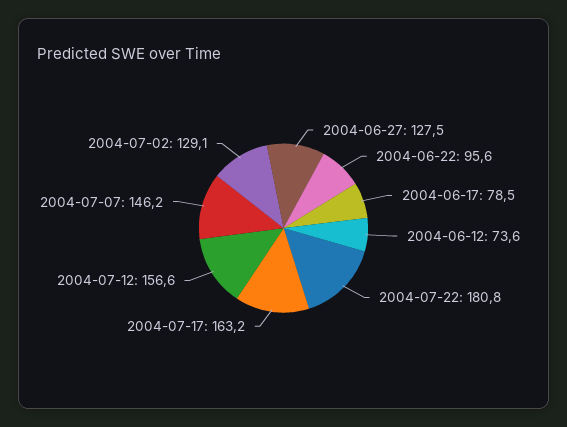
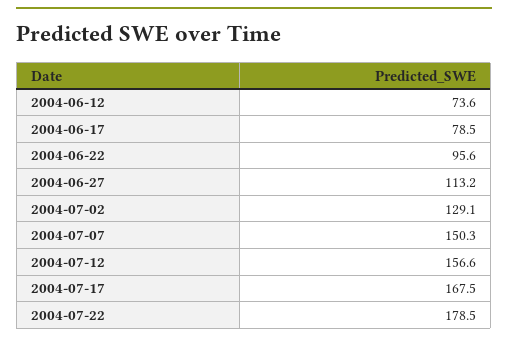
  {
-   "2004-06-27": 127.5,
+   "2004-06-27": 113.2,
    "2004-06-22": 95.6,
    "2004-06-17": 78.5,
    "2004-06-12": 73.6,
-   "2004-07-22": 180.8,
+   "2004-07-22": 178.5,
-   "2004-07-17": 163.2,
+   "2004-07-17": 167.5,
    "2004-07-12": 156.6,
-   "2004-07-07": 146.2,
+   "2004-07-07": 150.3,
    "2004-07-02": 129.1
  }

